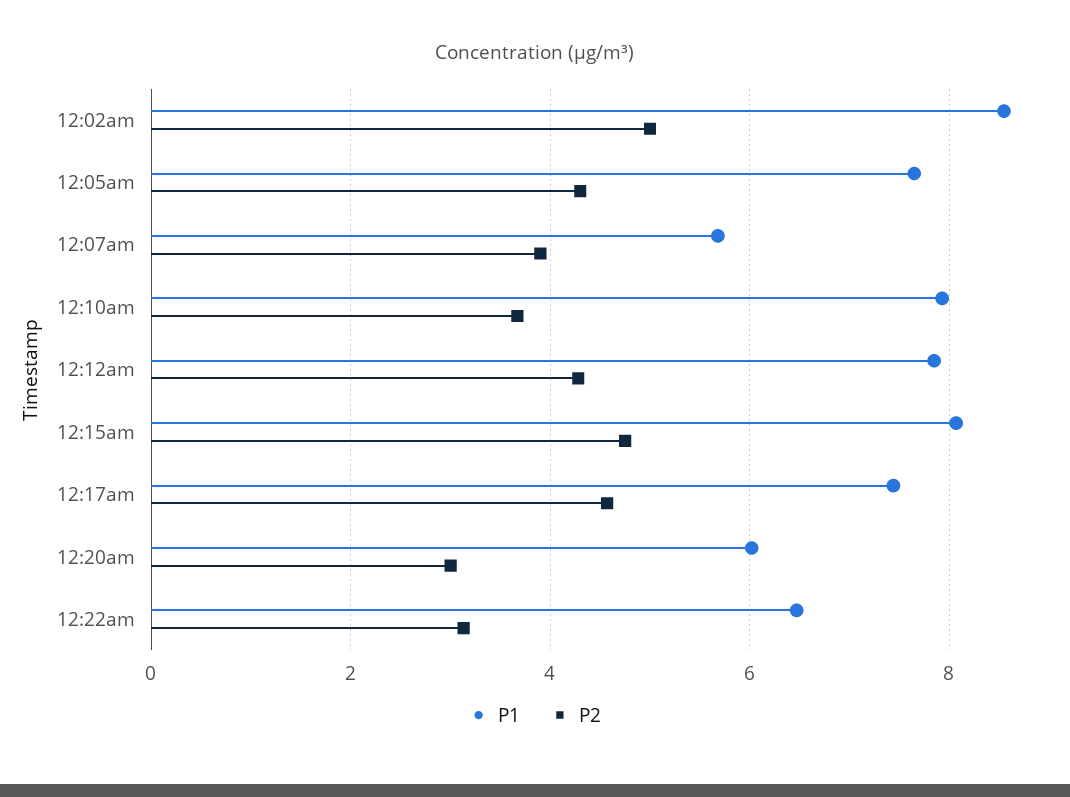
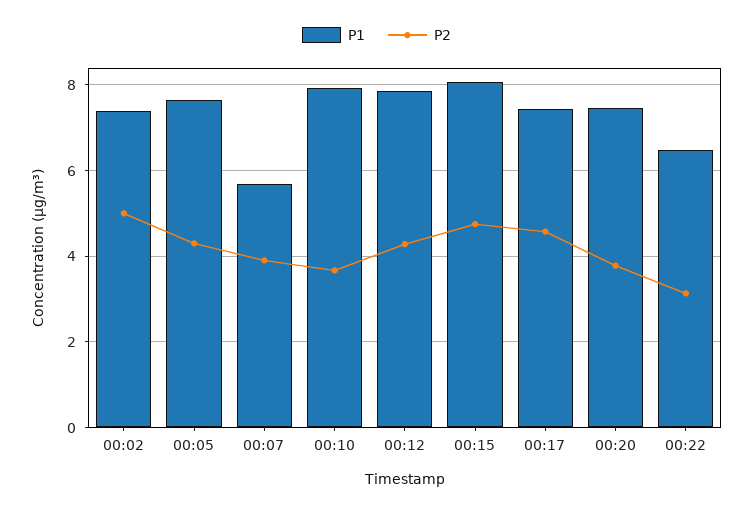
  {
    "P1": {
-     "12:02am": 8.6,
+     "12:02am": 7.4,
      "12:05am": 7.6,
      "12:07am": 5.6,
      "12:10am": 8,
      "12:12am": 7.8,
      "12:15am": 8,
      "12:17am": 7.4,
-     "12:20am": 6,
+     "12:20am": 7.4,
      "12:22am": 6.4
    },
    "P2": {
      "12:02am": 5,
      "12:05am": 4.4,
      "12:07am": 4,
      "12:10am": 3.6,
      "12:12am": 4.2,
      "12:15am": 4.8,
      "12:17am": 4.6,
-     "12:20am": 3,
+     "12:20am": 3.8,
      "12:22am": 3.2
    }
  }

